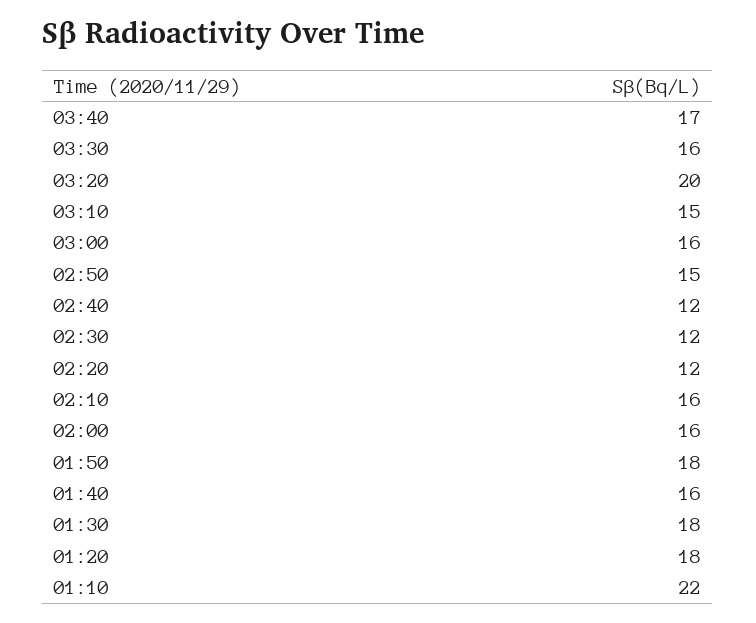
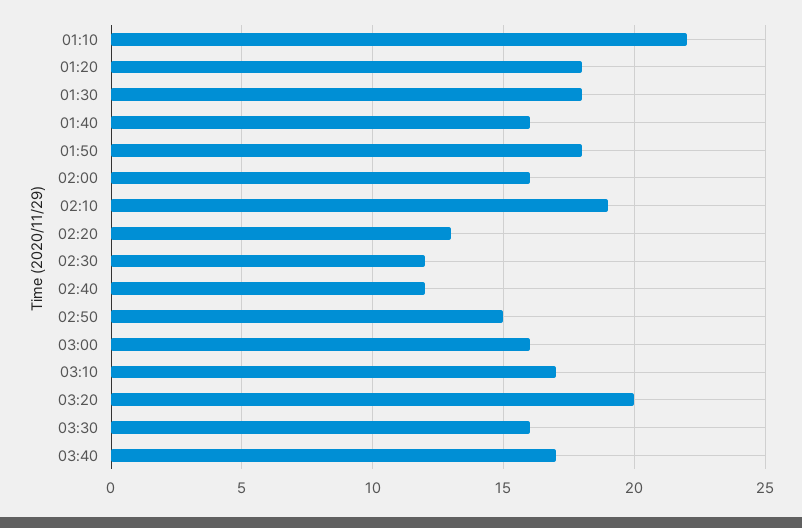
  {
    "03:40": 17,
    "03:30": 16,
    "03:20": 20,
-   "03:10": 15,
+   "03:10": 17,
    "03:00": 16,
    "02:50": 15,
    "02:40": 12,
    "02:30": 12,
-   "02:20": 12,
+   "02:20": 13,
-   "02:10": 16,
+   "02:10": 19,
    "02:00": 16,
    "01:50": 18,
    "01:40": 16,
    "01:30": 18,
    "01:20": 18,
    "01:10": 22
  }

